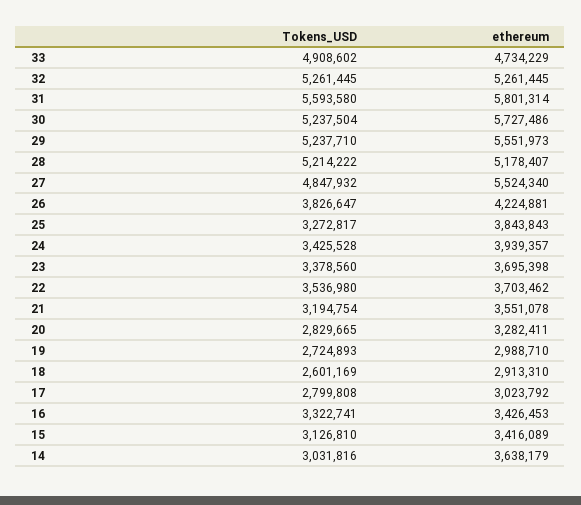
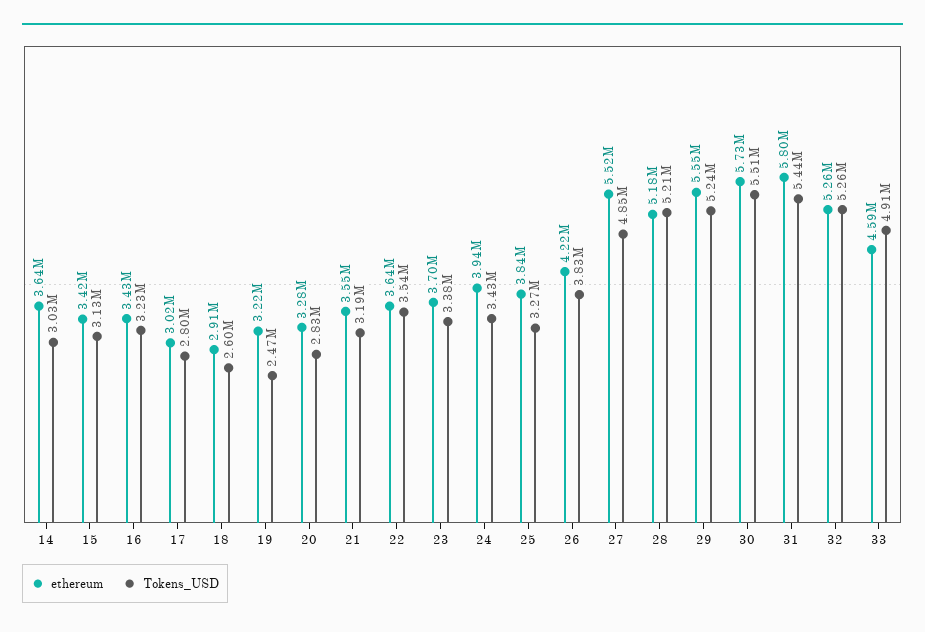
  {
    "Tokens_USD": {
      "33": 4908602,
      "32": 5261445,
-     "31": 5593580,
+     "31": 5440000,
-     "30": 5237504,
+     "30": 5510000,
      "29": 5237710,
      "28": 5214222,
      "27": 4847932,
      "26": 3826647,
      "25": 3272817,
      "24": 3425528,
      "23": 3378560,
      "22": 3536980,
      "21": 3194754,
      "20": 2829665,
-     "19": 2724893,
+     "19": 2470000,
      "18": 2601169,
      "17": 2799808,
-     "16": 3322741,
+     "16": 3230000,
      "15": 3126810,
      "14": 3031816
    },
    "ethereum": {
-     "33": 4734229,
+     "33": 4590000,
      "32": 5261445,
      "31": 5801314,
      "30": 5727486,
      "29": 5551973,
      "28": 5178407,
      "27": 5524340,
      "26": 4224881,
      "25": 3843843,
      "24": 3939357,
      "23": 3695398,
-     "22": 3703462,
+     "22": 3640000,
      "21": 3551078,
      "20": 3282411,
-     "19": 2988710,
+     "19": 3220000,
      "18": 2913310,
      "17": 3023792,
      "16": 3426453,
      "15": 3416089,
      "14": 3638179
    }
  }

